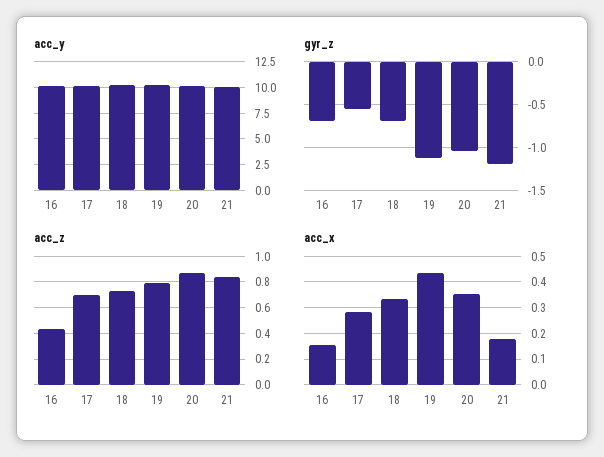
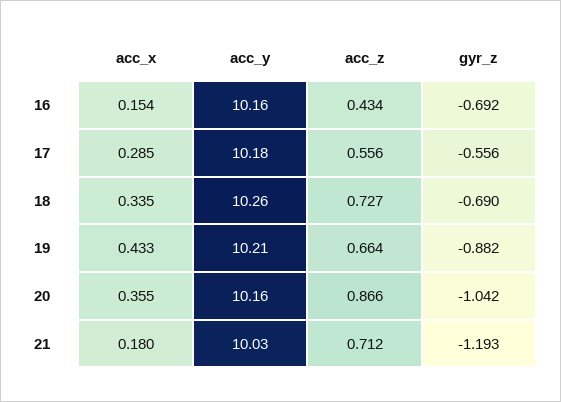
  {
    "acc_y": {
      "16": 10.16,
      "17": 10.18,
      "18": 10.26,
      "19": 10.21,
      "20": 10.16,
      "21": 10.03
    },
    "gyr_z": {
      "16": -0.692,
      "17": -0.556,
      "18": -0.69,
-     "19": -1.1,
+     "19": -0.882,
      "20": -1.042,
      "21": -1.193
    },
    "acc_z": {
      "16": 0.434,
-     "17": 0.7,
+     "17": 0.556,
      "18": 0.727,
-     "19": 0.8,
+     "19": 0.664,
      "20": 0.866,
-     "21": 0.85
+     "21": 0.712
    },
    "acc_x": {
      "16": 0.154,
      "17": 0.285,
      "18": 0.335,
      "19": 0.433,
      "20": 0.355,
      "21": 0.18
    }
  }

